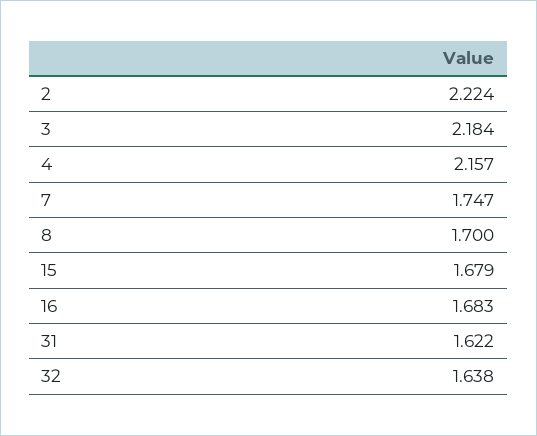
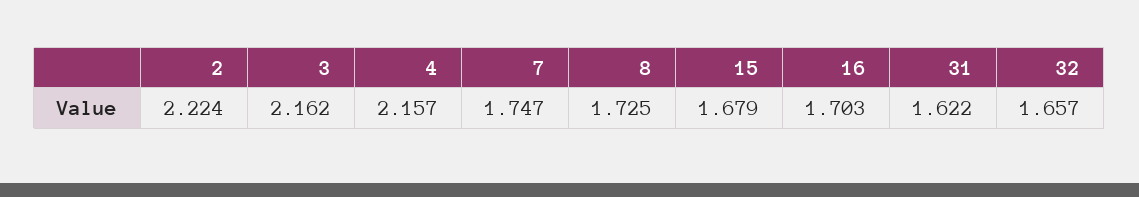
  {
    "2": 2.224,
-   "3": 2.184,
+   "3": 2.162,
    "4": 2.157,
    "7": 1.747,
-   "8": 1.7,
+   "8": 1.725,
    "15": 1.679,
-   "16": 1.683,
+   "16": 1.703,
    "31": 1.622,
-   "32": 1.638
+   "32": 1.657
  }

